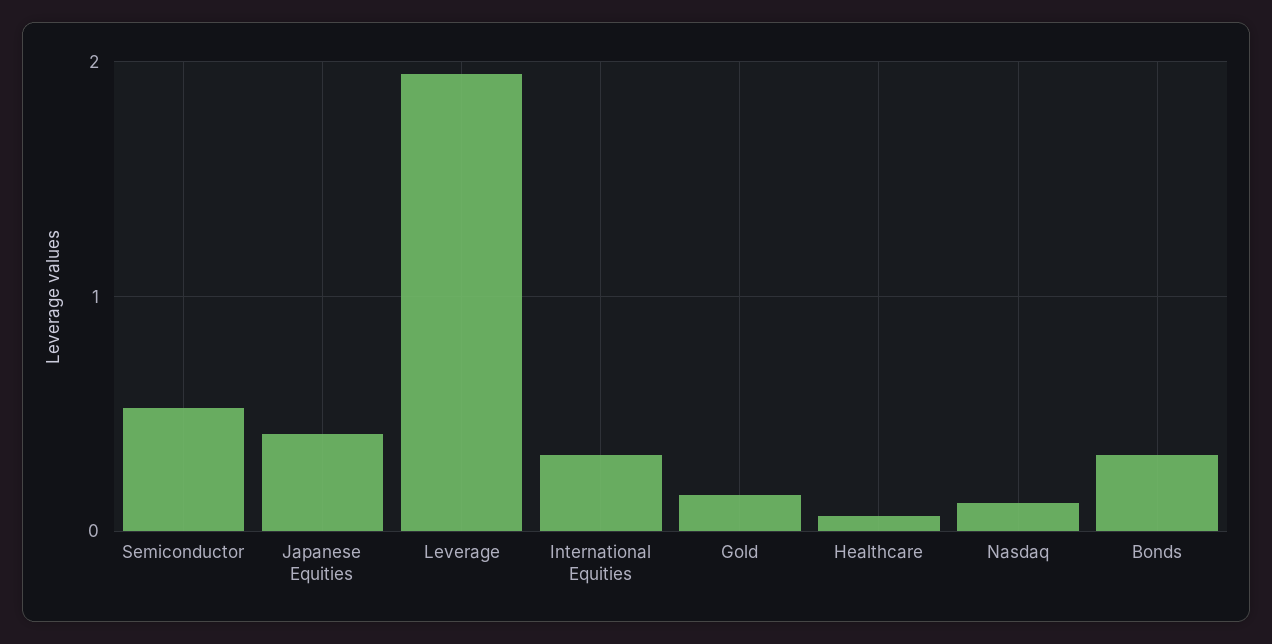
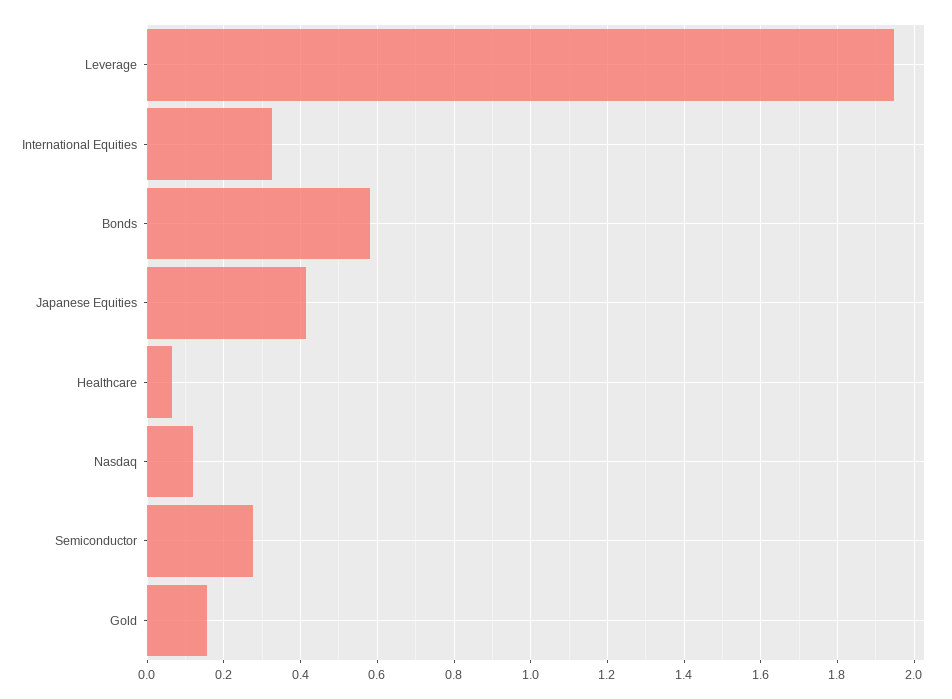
  {
-   "Semiconductor": 0.5,
+   "Semiconductor": 0.28,
    "Japanese Equities": 0.42,
    "Leverage": 1.94,
    "International Equities": 0.32,
    "Gold": 0.16,
    "Healthcare": 0.06,
    "Nasdaq": 0.12,
-   "Bonds": 0.3
+   "Bonds": 0.58
  }

